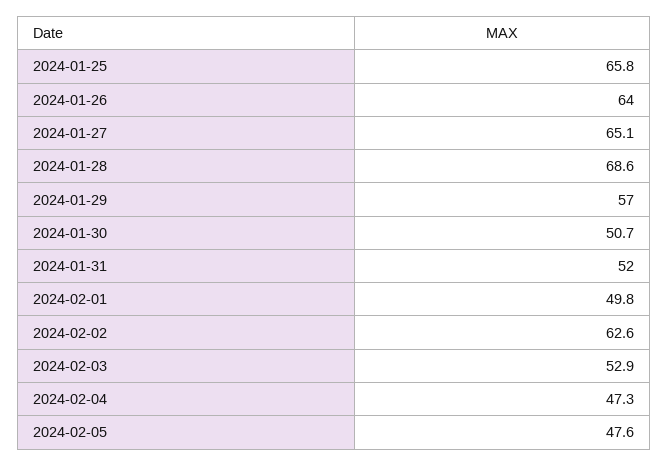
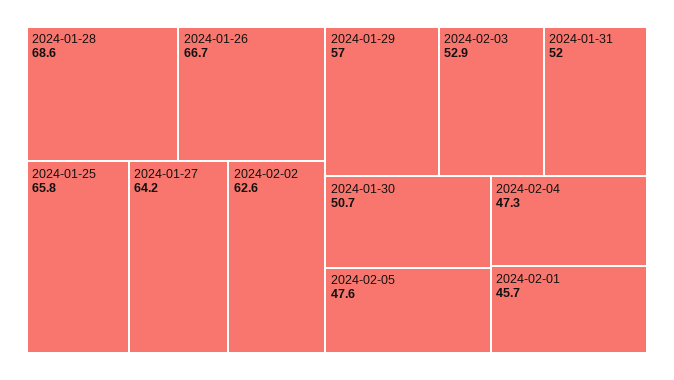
  {
    "2024-01-25": 65.8,
-   "2024-01-26": 64,
+   "2024-01-26": 66.7,
-   "2024-01-27": 65.1,
+   "2024-01-27": 64.2,
    "2024-01-28": 68.6,
    "2024-01-29": 57,
    "2024-01-30": 50.7,
    "2024-01-31": 52,
-   "2024-02-01": 49.8,
+   "2024-02-01": 45.7,
    "2024-02-02": 62.6,
    "2024-02-03": 52.9,
    "2024-02-04": 47.3,
    "2024-02-05": 47.6
  }

